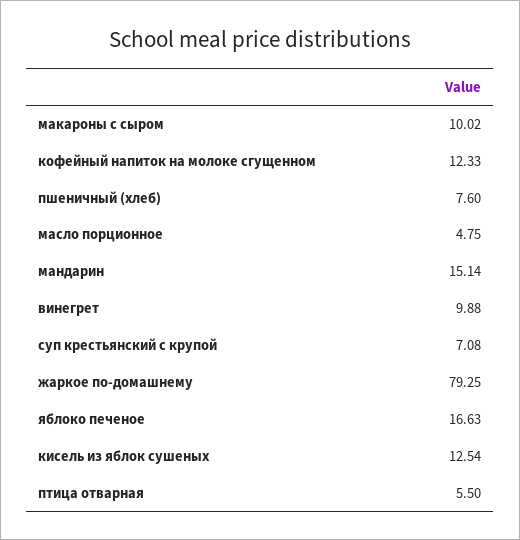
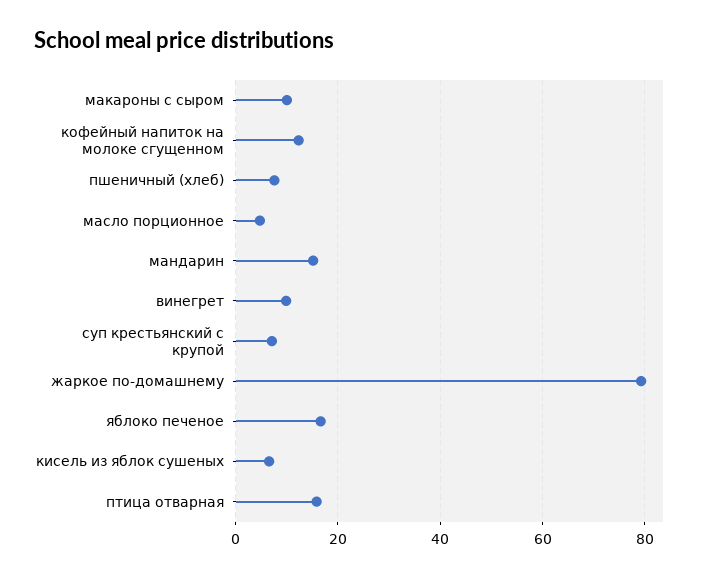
  {
    "макароны с сыром": 10.02,
    "кофейный напиток на молоке сгущенном": 12.33,
    "пшеничный (хлеб)": 7.6,
    "масло порционное": 4.75,
    "мандарин": 15.14,
    "винегрет": 9.88,
    "суп крестьянский с крупой": 7.08,
    "жаркое по-домашнему": 79.25,
    "яблоко печеное": 16.63,
-   "кисель из яблок сушеных": 12.54,
+   "кисель из яблок сушеных": 6,
-   "птица отварная": 5.5
+   "птица отварная": 16
  }

